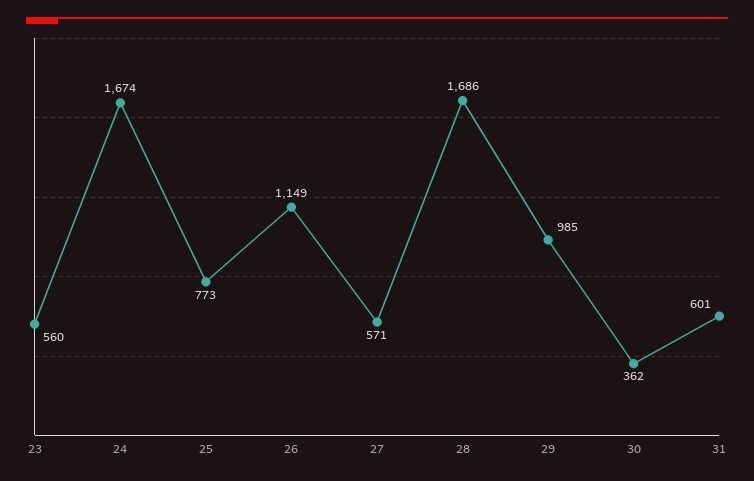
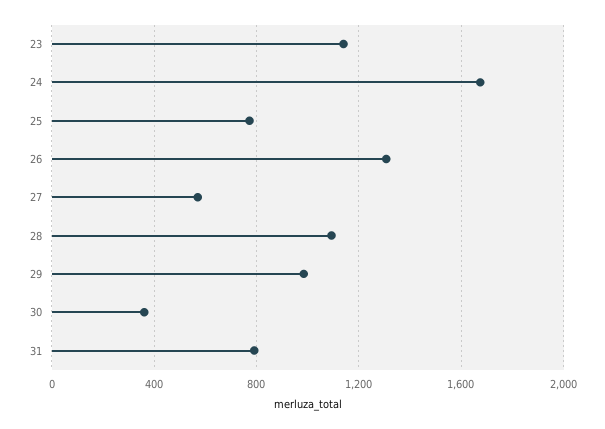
  {
-   "23": 560,
+   "23": 1150,
    "24": 1674,
    "25": 773,
-   "26": 1149,
+   "26": 1300,
    "27": 571,
-   "28": 1686,
+   "28": 1100,
    "29": 985,
    "30": 362,
-   "31": 601
+   "31": 800
  }

